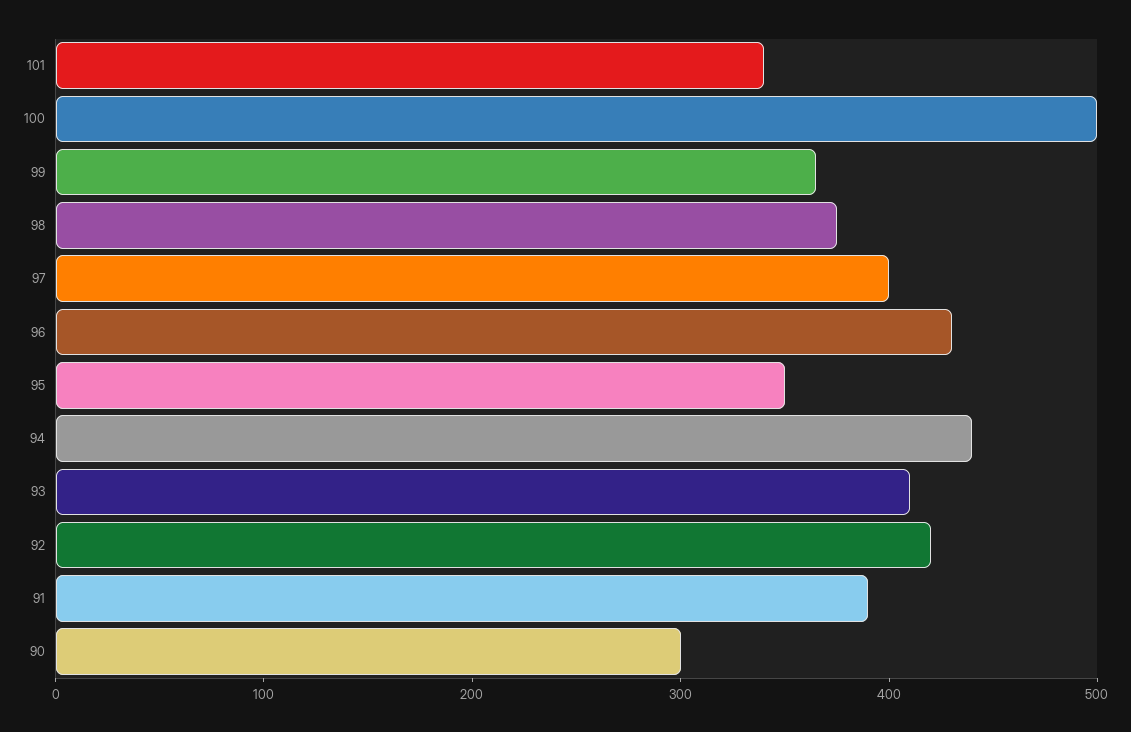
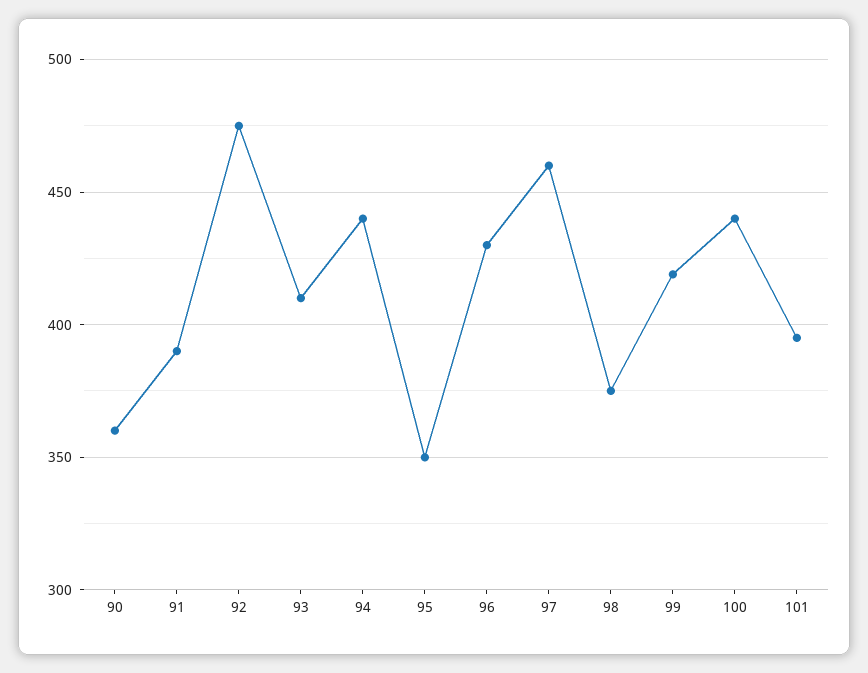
  {
-   "101": 340,
+   "101": 395,
-   "100": 500,
+   "100": 440,
-   "99": 360,
+   "99": 420,
    "98": 375,
-   "97": 400,
+   "97": 460,
    "96": 430,
    "95": 350,
    "94": 440,
    "93": 410,
-   "92": 420,
+   "92": 475,
    "91": 390,
-   "90": 300
+   "90": 360
  }

